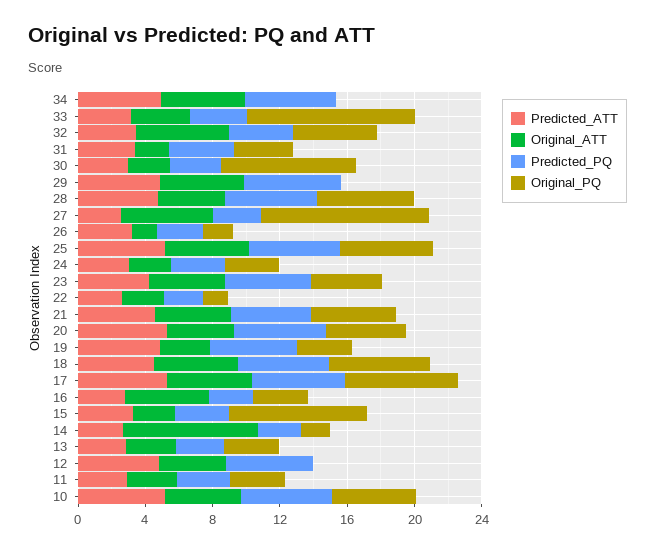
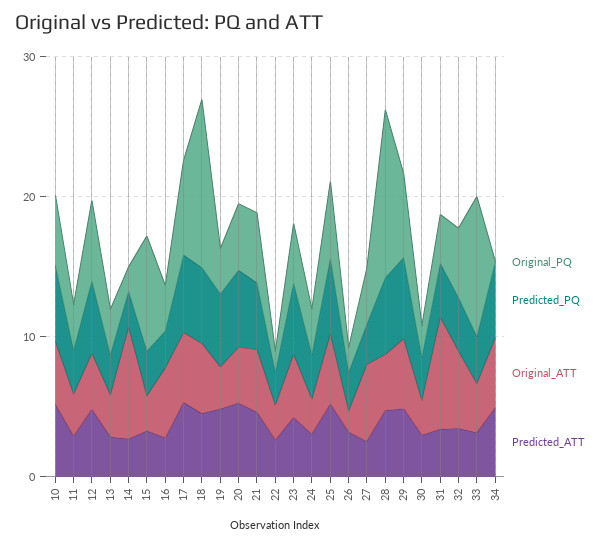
  {
    "Predicted_ATT": {
      "34": 5,
      "33": 3,
      "32": 3,
      "31": 3,
      "30": 3,
      "29": 5,
      "28": 5,
      "27": 3,
      "26": 3,
      "25": 5,
      "24": 3,
      "23": 4,
      "22": 3,
      "21": 5,
      "20": 5,
      "19": 5,
      "18": 5,
      "17": 5,
      "16": 3,
      "15": 3,
      "14": 3,
      "13": 3,
      "12": 5,
      "11": 3,
      "10": 5
    },
    "Original_ATT": {
      "34": 5,
      "33": 4,
      "32": 6,
-     "31": 2,
+     "31": 8,
      "30": 3,
      "29": 5,
      "28": 4,
      "27": 6,
      "26": 2,
      "25": 5,
      "24": 3,
      "23": 5,
      "22": 3,
      "21": 5,
      "20": 4,
      "19": 3,
      "18": 5,
      "17": 5,
      "16": 5,
      "15": 3,
      "14": 8,
      "13": 3,
      "12": 4,
      "11": 3,
      "10": 5
    },
    "Predicted_PQ": {
      "34": 5,
      "33": 3,
      "32": 4,
      "31": 4,
      "30": 3,
      "29": 6,
      "28": 5,
      "27": 3,
      "26": 3,
      "25": 5,
      "24": 3,
      "23": 5,
      "22": 2,
      "21": 5,
      "20": 6,
      "19": 5,
      "18": 5,
      "17": 6,
      "16": 3,
      "15": 3,
      "14": 3,
      "13": 3,
      "12": 5,
      "11": 3,
      "10": 5
    },
    "Original_PQ": {
      "34": 0,
      "33": 10,
      "32": 5,
      "31": 4,
-     "30": 8,
+     "30": 2,
-     "29": 0,
+     "29": 6,
-     "28": 6,
+     "28": 12,
-     "27": 10,
+     "27": 4,
      "26": 2,
      "25": 6,
      "24": 3,
      "23": 4,
      "22": 2,
      "21": 5,
      "20": 5,
      "19": 3,
-     "18": 6,
+     "18": 12,
      "17": 7,
      "16": 3,
      "15": 8,
      "14": 2,
      "13": 3,
-     "12": 0,
+     "12": 6,
      "11": 3,
      "10": 5
    }
  }

